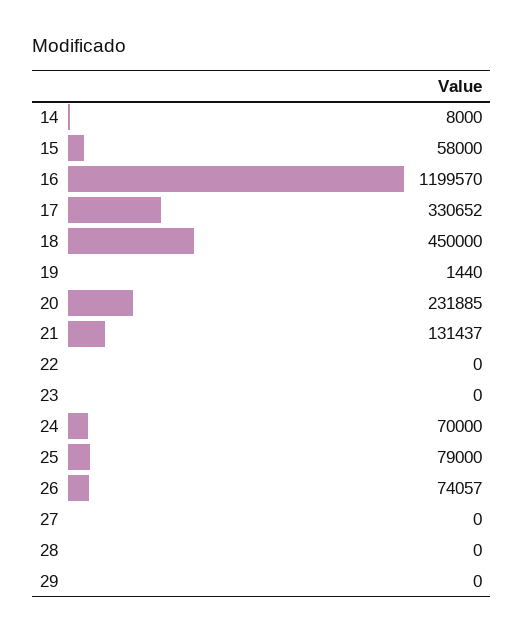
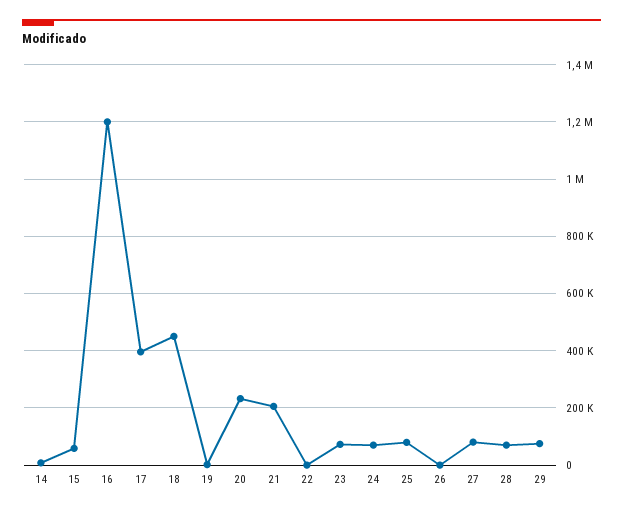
  {
    "14": 8000,
    "15": 58000,
    "16": 1199570,
-   "17": 330652,
+   "17": 400000,
    "18": 450000,
    "19": 1440,
    "20": 231885,
-   "21": 131437,
+   "21": 200000,
    "22": 0,
-   "23": 0,
+   "23": 75000,
    "24": 70000,
    "25": 79000,
-   "26": 74057,
+   "26": 0,
-   "27": 0,
+   "27": 75000,
-   "28": 0,
+   "28": 75000,
-   "29": 0
+   "29": 75000
  }

